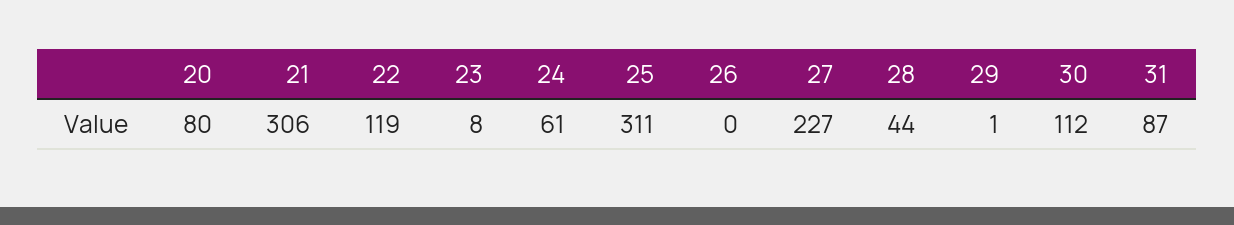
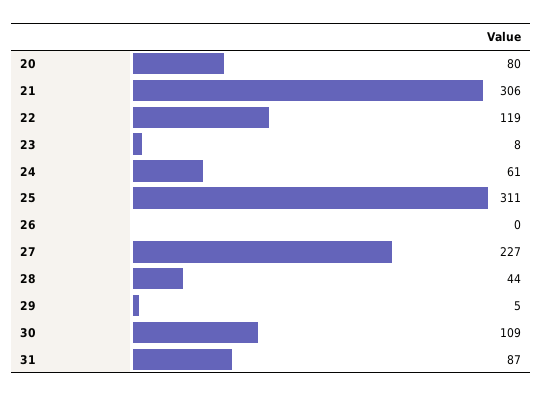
  {
    "20": 80,
    "21": 306,
    "22": 119,
    "23": 8,
    "24": 61,
    "25": 311,
    "26": 0,
    "27": 227,
    "28": 44,
-   "29": 1,
+   "29": 5,
-   "30": 112,
+   "30": 109,
    "31": 87
  }

